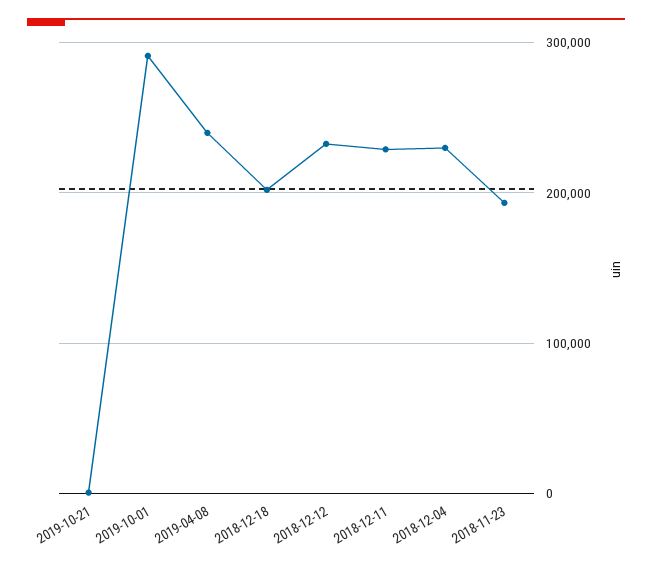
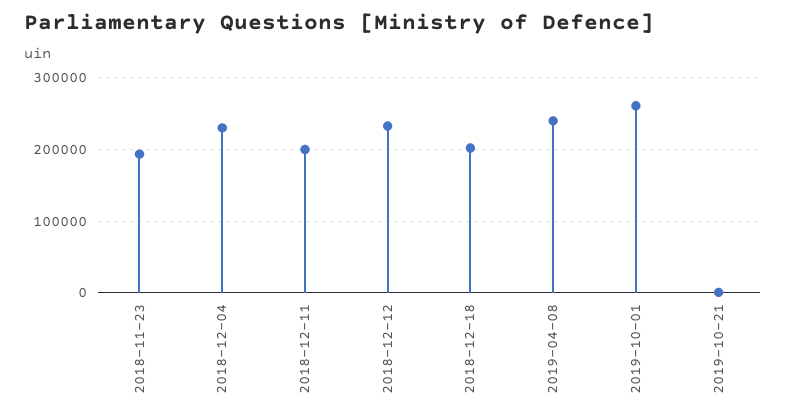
  {
    "2019-10-21": 0,
-   "2019-10-01": 290000,
+   "2019-10-01": 260000,
    "2019-04-08": 240000,
    "2018-12-18": 200000,
    "2018-12-12": 230000,
-   "2018-12-11": 230000,
+   "2018-12-11": 200000,
    "2018-12-04": 230000,
    "2018-11-23": 190000
  }

